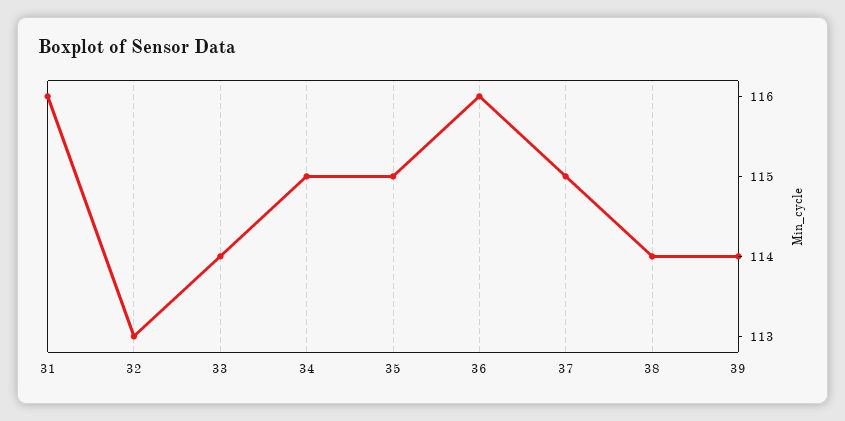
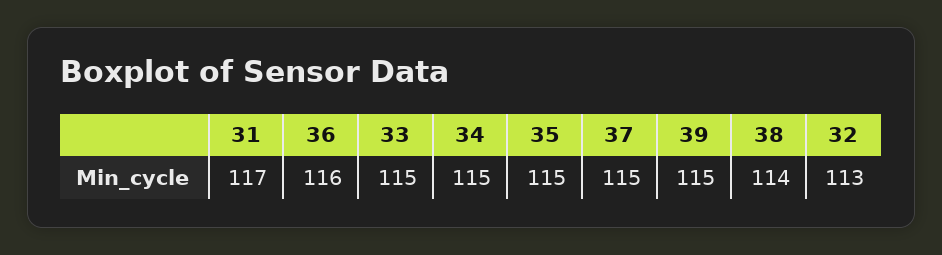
  {
-   "31": 116,
+   "31": 117,
    "32": 113,
-   "33": 114,
+   "33": 115,
    "34": 115,
    "35": 115,
    "36": 116,
    "37": 115,
    "38": 114,
-   "39": 114
+   "39": 115
  }

